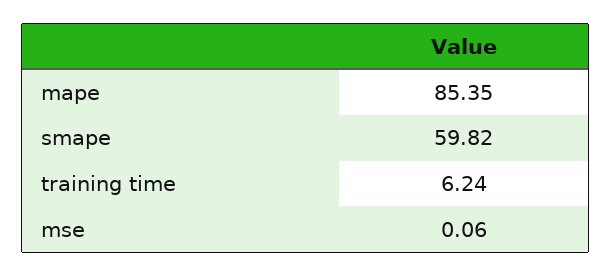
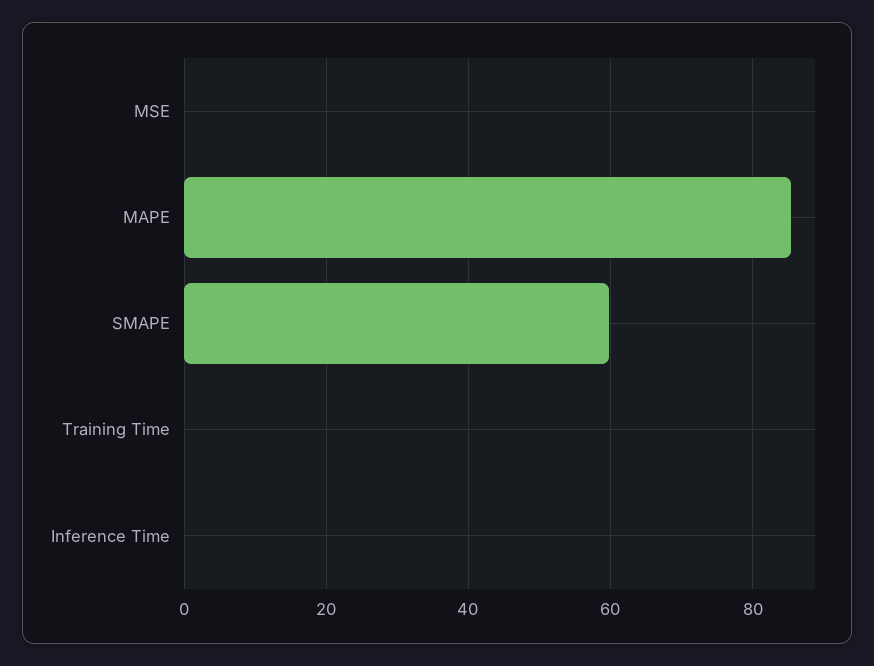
  {
    "mape": 85.35,
    "smape": 59.82,
-   "training time": 6.24,
+   "training time": 0,
-   "mse": 0.06
+   "mse": 0.06,
+   "Inference Time": 0
  }

